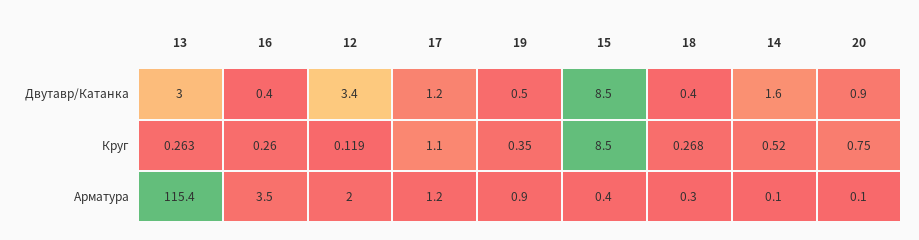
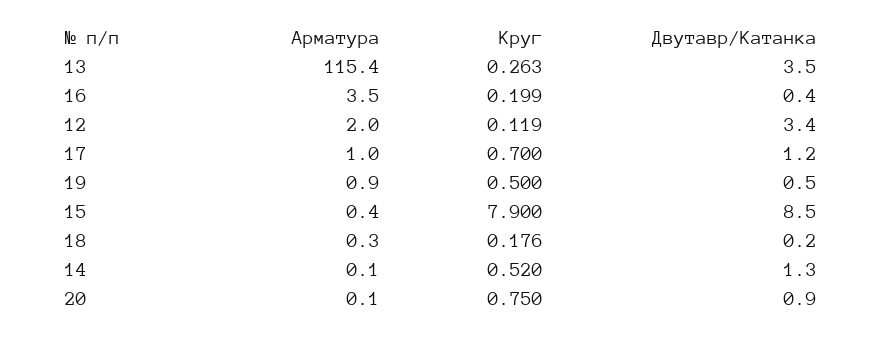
  {
    "13": {
-     "Двутавр/Катанка": 3,
+     "Двутавр/Катанка": 3.5,
      "Круг": 0.263,
      "Арматура": 115.4
    },
    "16": {
      "Двутавр/Катанка": 0.4,
-     "Круг": 0.26,
+     "Круг": 0.199,
      "Арматура": 3.5
    },
    "12": {
      "Двутавр/Катанка": 3.4,
      "Круг": 0.119,
      "Арматура": 2
    },
    "17": {
      "Двутавр/Катанка": 1.2,
-     "Круг": 1.1,
+     "Круг": 0.7,
-     "Арматура": 1.2
+     "Арматура": 1
    },
    "19": {
      "Двутавр/Катанка": 0.5,
-     "Круг": 0.35,
+     "Круг": 0.5,
      "Арматура": 0.9
    },
    "15": {
      "Двутавр/Катанка": 8.5,
-     "Круг": 8.5,
+     "Круг": 7.9,
      "Арматура": 0.4
    },
    "18": {
-     "Двутавр/Катанка": 0.4,
+     "Двутавр/Катанка": 0.2,
-     "Круг": 0.268,
+     "Круг": 0.176,
      "Арматура": 0.3
    },
    "14": {
-     "Двутавр/Катанка": 1.6,
+     "Двутавр/Катанка": 1.3,
      "Круг": 0.52,
      "Арматура": 0.1
    },
    "20": {
      "Двутавр/Катанка": 0.9,
      "Круг": 0.75,
      "Арматура": 0.1
    }
  }

